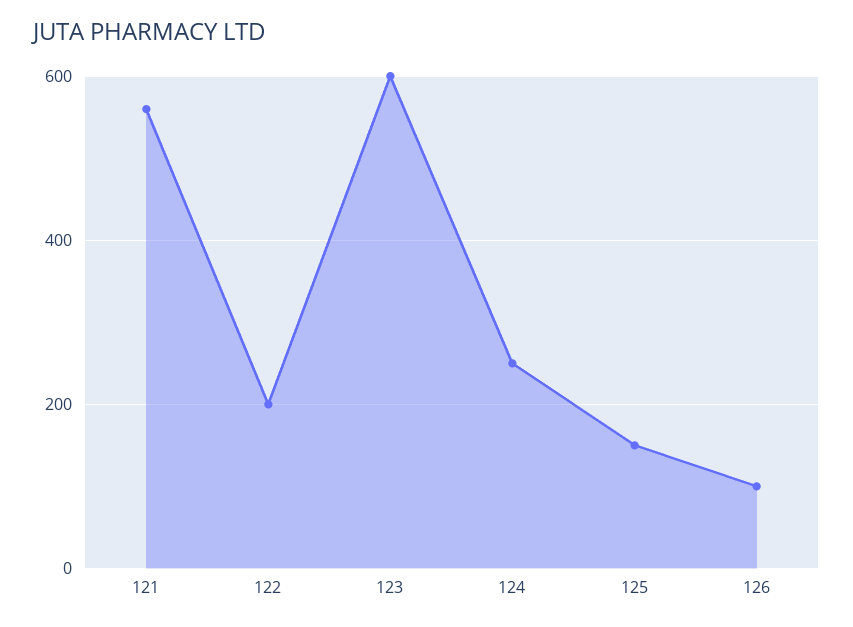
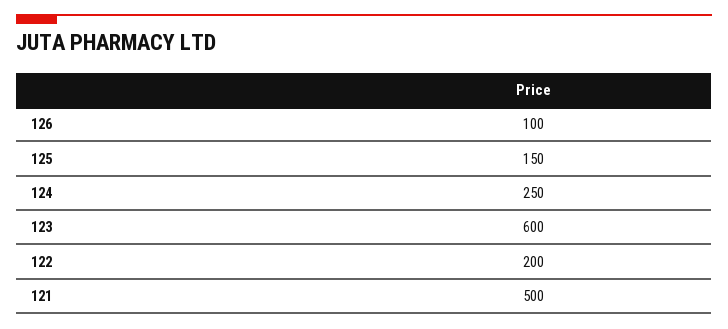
  {
-   "121": 560,
+   "121": 500,
    "122": 200,
    "123": 600,
    "124": 250,
    "125": 150,
    "126": 100
  }

